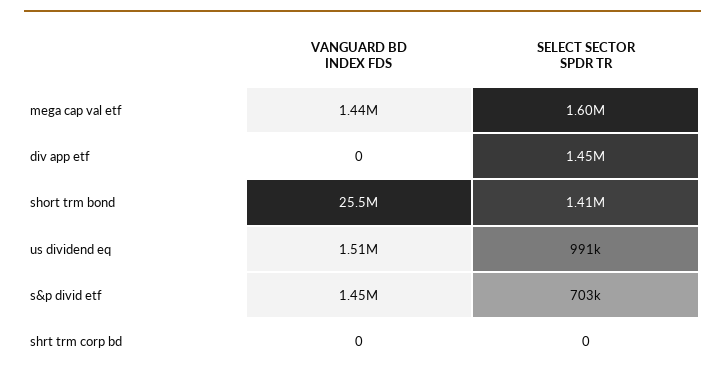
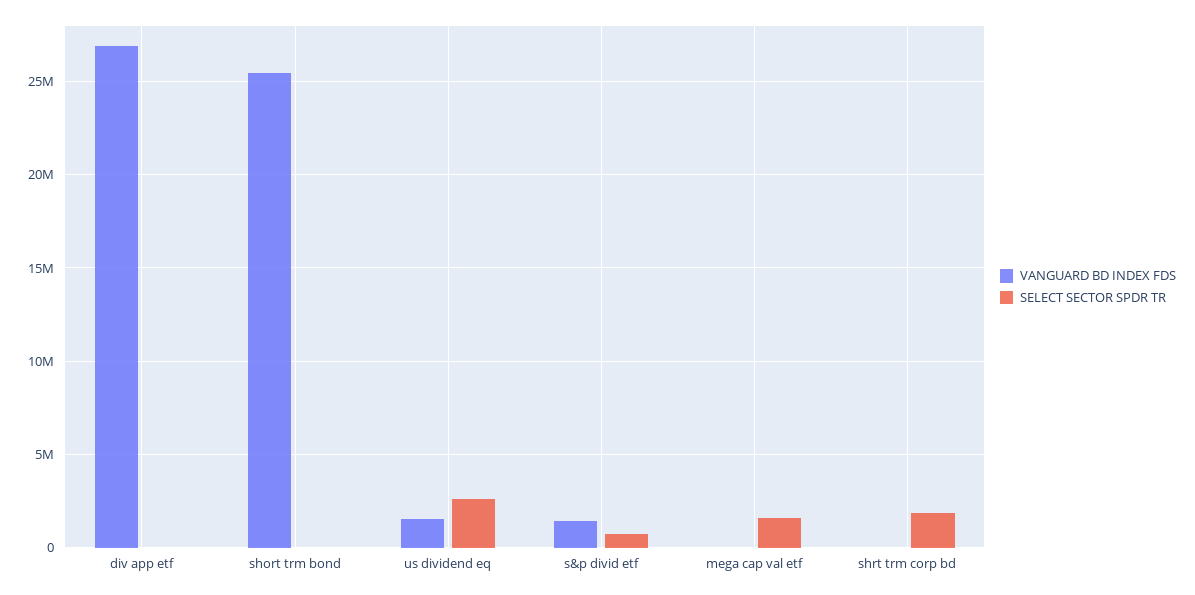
  {
    "VANGUARD BD INDEX FDS": {
-     "mega cap val etf": 1440000,
+     "mega cap val etf": 0,
-     "div app etf": 0,
+     "div app etf": 27000000,
      "short trm bond": 25500000,
      "us dividend eq": 1510000,
      "s&p divid etf": 1450000,
      "shrt trm corp bd": 0
    },
    "SELECT SECTOR SPDR TR": {
      "mega cap val etf": 1600000,
-     "div app etf": 1450000,
+     "div app etf": 0,
-     "short trm bond": 1410000,
+     "short trm bond": 0,
-     "us dividend eq": 991000,
+     "us dividend eq": 2500000,
      "s&p divid etf": 703000,
-     "shrt trm corp bd": 0
+     "shrt trm corp bd": 2000000
    }
  }

